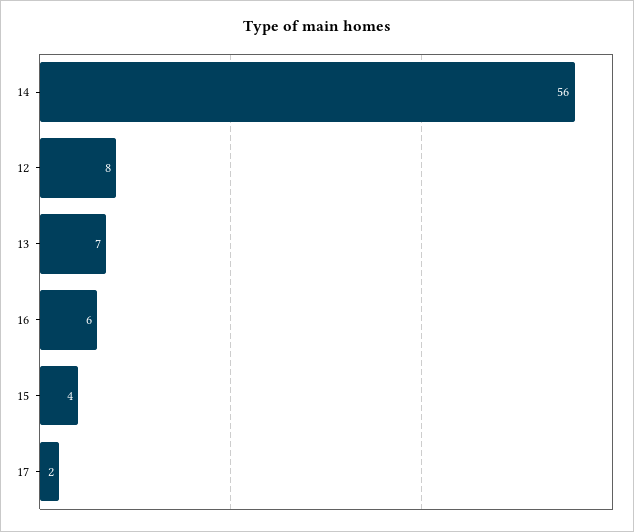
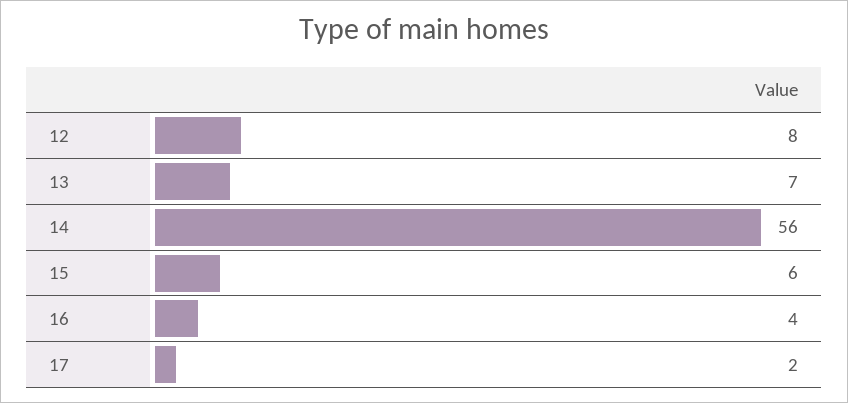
  {
    "14": 56,
    "12": 8,
    "13": 7,
-   "16": 6,
+   "16": 4,
-   "15": 4,
+   "15": 6,
    "17": 2
  }

